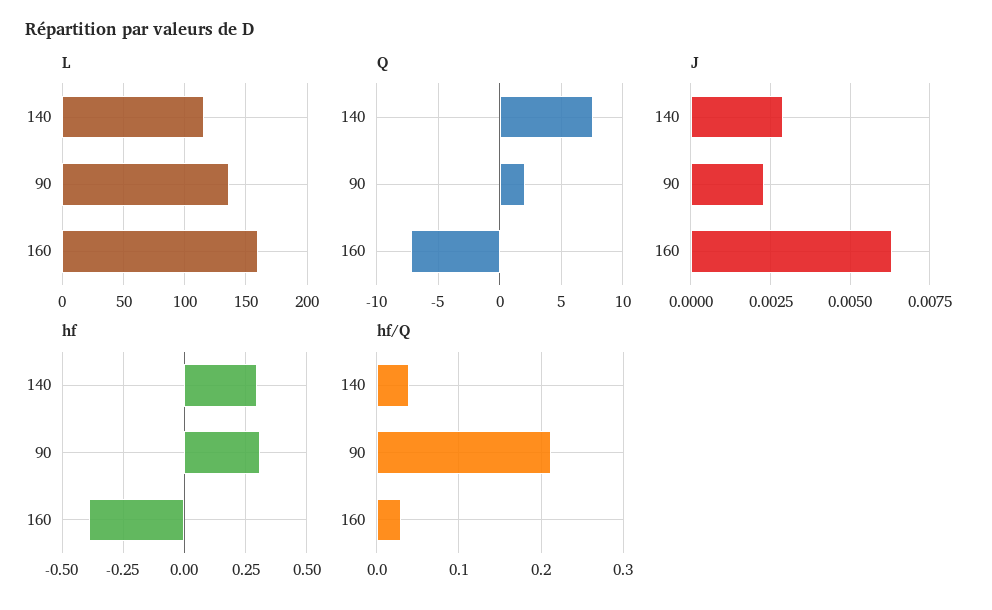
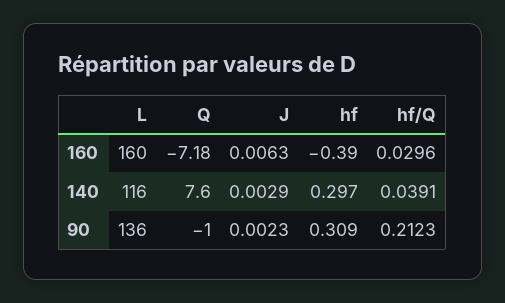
  {
    "L": {
      "140": 116,
      "90": 136,
      "160": 160
    },
    "Q": {
      "140": 7.6,
-     "90": 2,
+     "90": -1,
      "160": -7.18
    },
    "J": {
      "140": 0.0029,
      "90": 0.0023,
      "160": 0.0063
    },
    "hf": {
      "140": 0.297,
      "90": 0.309,
      "160": -0.39
    },
    "hf/Q": {
      "140": 0.0391,
      "90": 0.2123,
      "160": 0.0296
    }
  }

